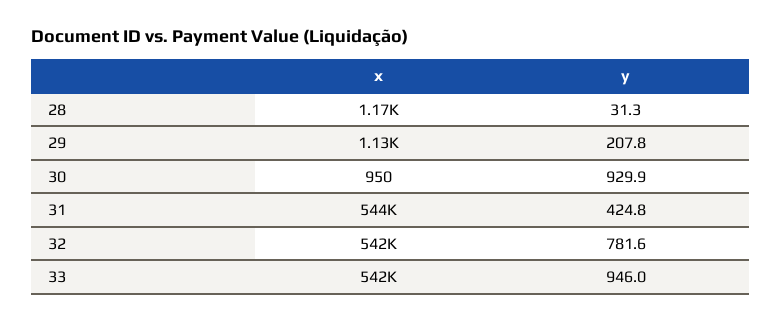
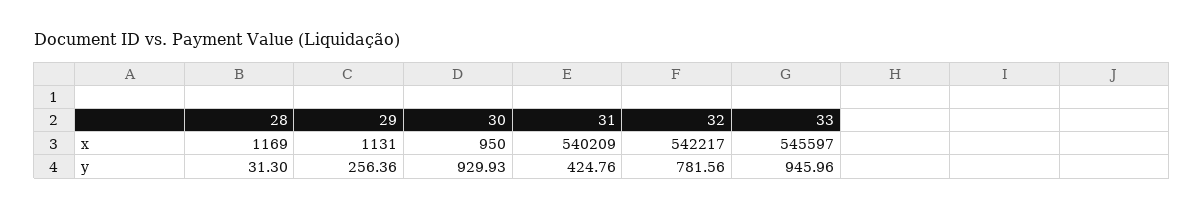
  {
    "x": {
      "28": 1169,
      "29": 1131,
      "30": 950,
-     "31": 544000,
+     "31": 540209,
      "32": 542217,
-     "33": 542000
+     "33": 545597
    },
    "y": {
      "28": 31.3,
-     "29": 207.8,
+     "29": 256.36,
      "30": 929.93,
      "31": 424.76,
      "32": 781.56,
      "33": 945.96
    }
  }

